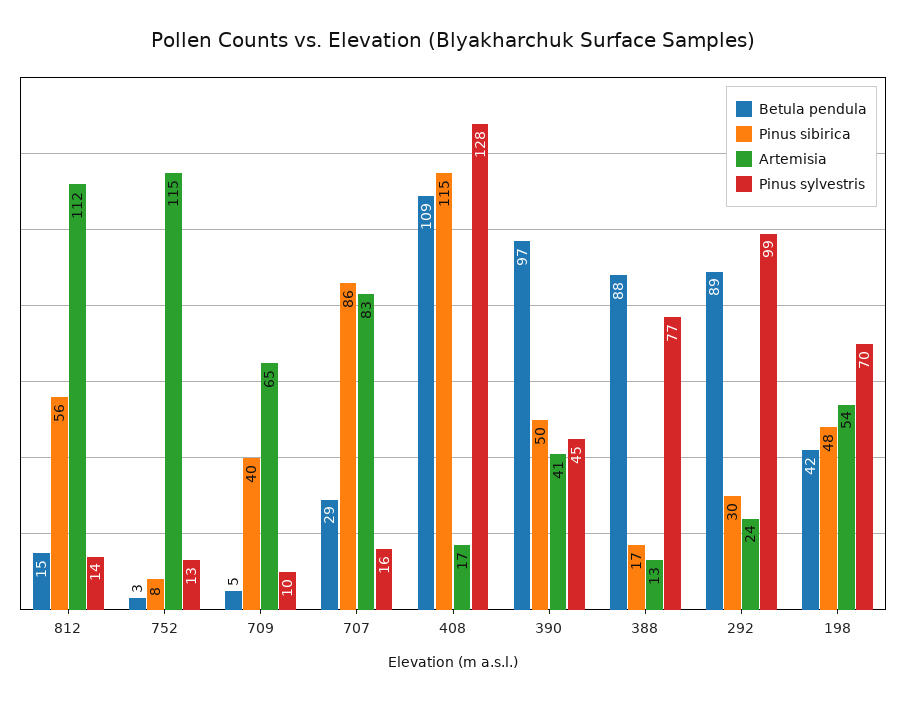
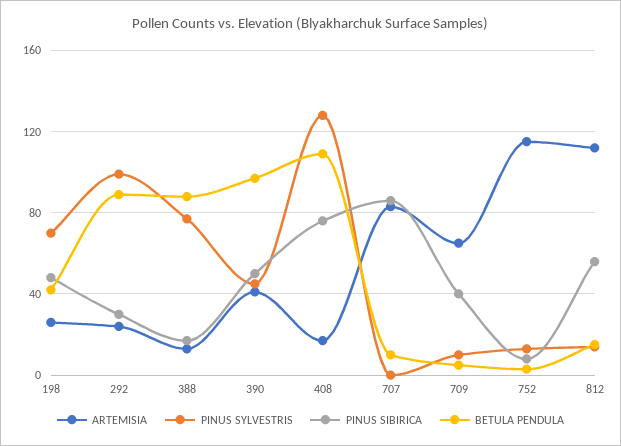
  {
    "Betula pendula": {
      "812": 15,
      "752": 3,
      "709": 5,
-     "707": 29,
+     "707": 10,
      "408": 109,
      "390": 97,
      "388": 88,
      "292": 89,
      "198": 42
    },
    "Pinus sibirica": {
      "812": 56,
      "752": 8,
      "709": 40,
      "707": 86,
-     "408": 115,
+     "408": 75,
      "390": 50,
      "388": 17,
      "292": 30,
      "198": 48
    },
    "Artemisia": {
      "812": 112,
      "752": 115,
      "709": 65,
      "707": 83,
      "408": 17,
      "390": 41,
      "388": 13,
      "292": 24,
-     "198": 54
+     "198": 25
    },
    "Pinus sylvestris": {
      "812": 14,
      "752": 13,
      "709": 10,
-     "707": 16,
+     "707": 0,
      "408": 128,
      "390": 45,
      "388": 77,
      "292": 99,
      "198": 70
    }
  }

